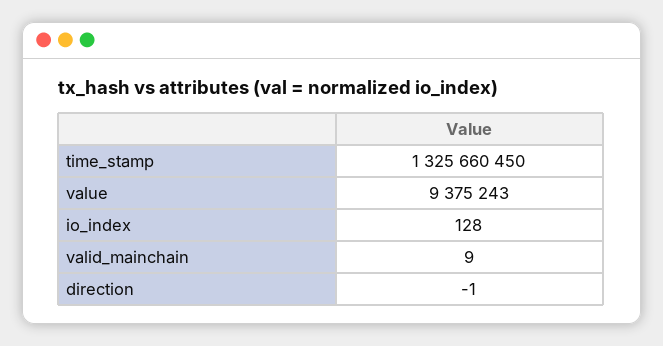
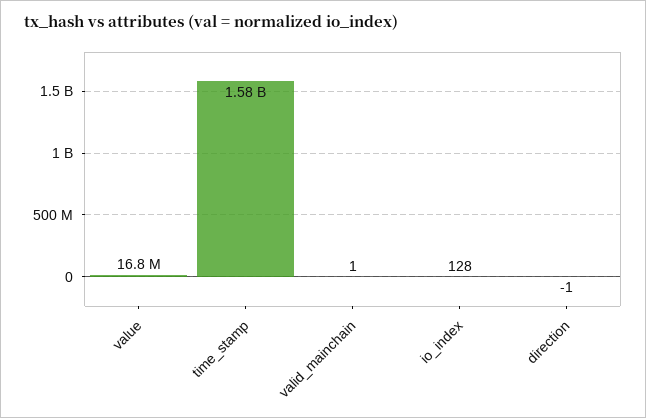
  {
-   "time_stamp": 1325660450,
+   "time_stamp": 1580000000,
-   "value": 9375243,
+   "value": 16800000,
    "io_index": 128,
-   "valid_mainchain": 9,
+   "valid_mainchain": 1,
    "direction": -1
  }

